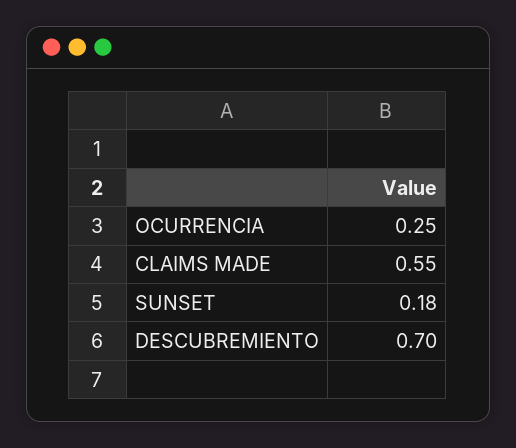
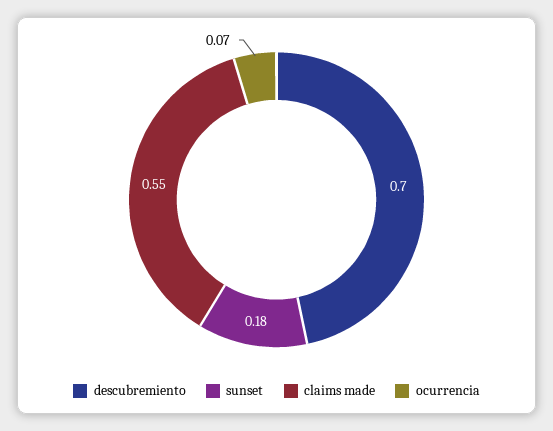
  {
-   "OCURRENCIA": 0.25,
+   "OCURRENCIA": 0.07,
    "CLAIMS MADE": 0.55,
    "SUNSET": 0.18,
    "DESCUBREMIENTO": 0.7
  }

